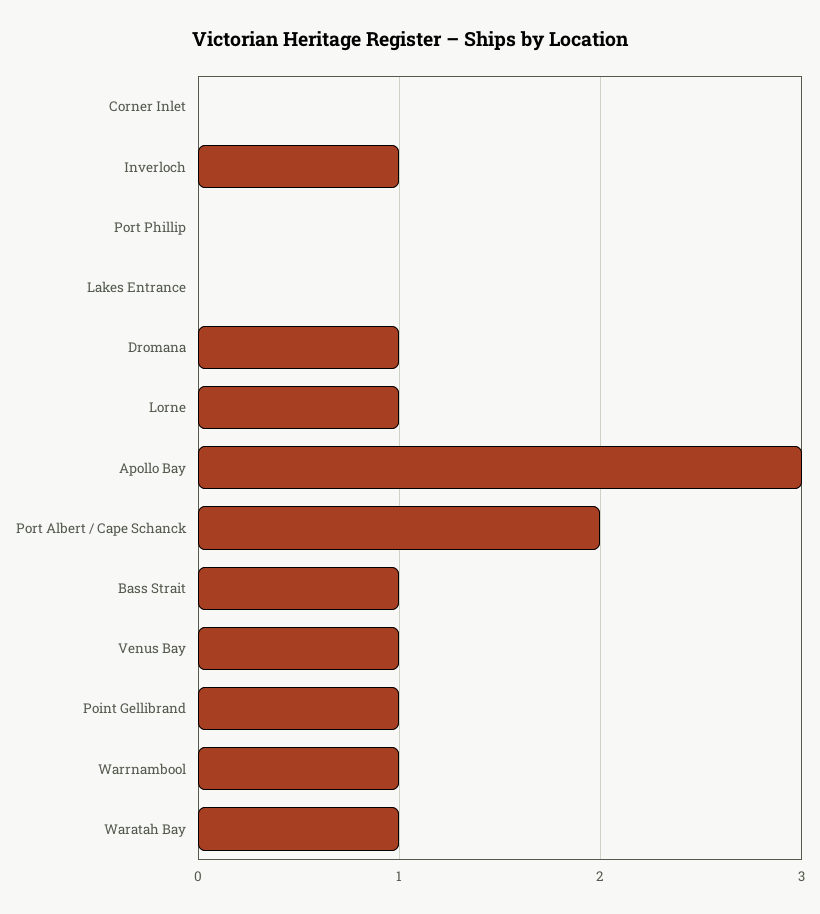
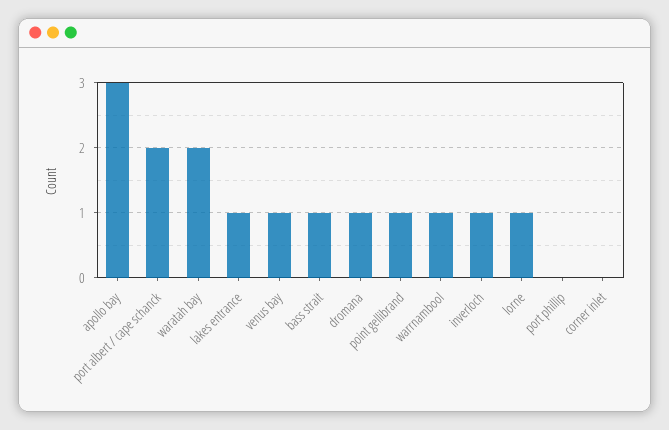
  {
    "Corner Inlet": 0,
    "Inverloch": 1,
    "Port Phillip": 0,
-   "Lakes Entrance": 0,
+   "Lakes Entrance": 1,
    "Dromana": 1,
    "Lorne": 1,
    "Apollo Bay": 3,
    "Port Albert / Cape Schanck": 2,
    "Bass Strait": 1,
    "Venus Bay": 1,
    "Point Gellibrand": 1,
    "Warrnambool": 1,
-   "Waratah Bay": 1
+   "Waratah Bay": 2
  }

